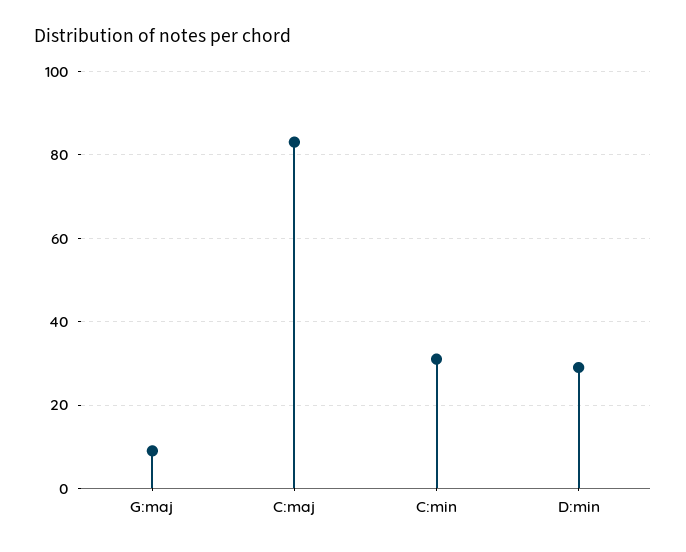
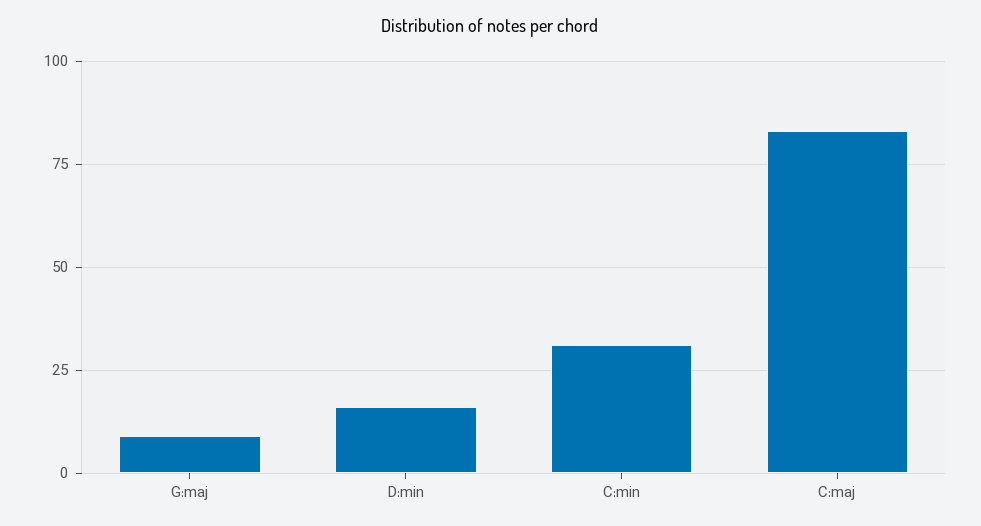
  {
    "G:maj": 10,
    "C:maj": 85,
    "C:min": 30,
-   "D:min": 30
+   "D:min": 15
  }

